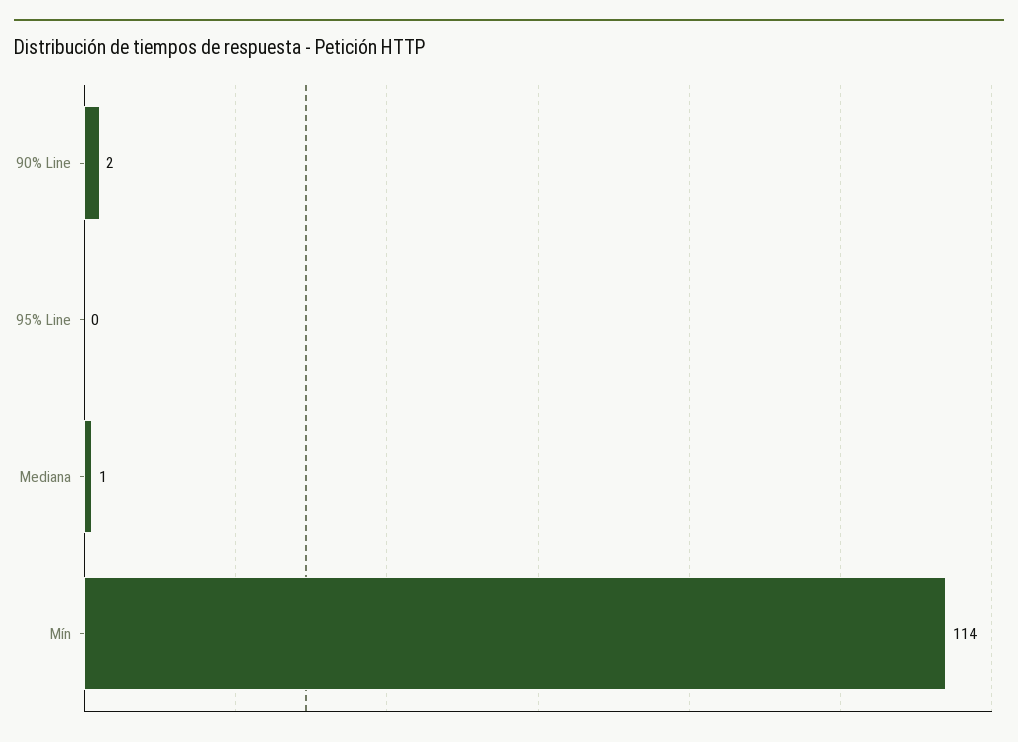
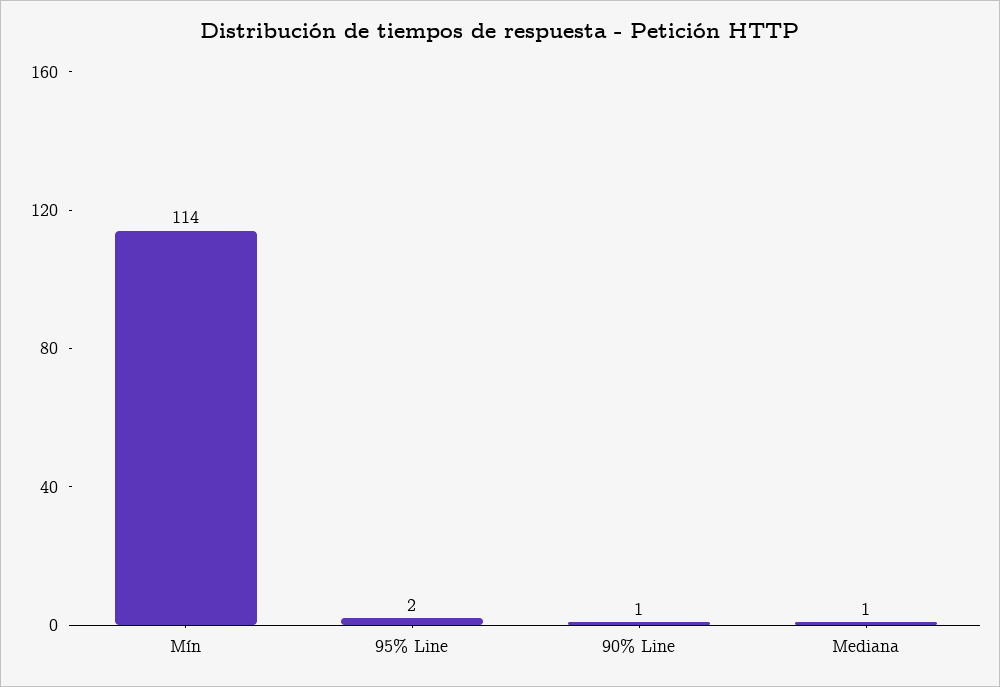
  {
-   "90% Line": 2,
+   "90% Line": 1,
-   "95% Line": 0,
+   "95% Line": 2,
    "Mediana": 1,
    "Mín": 114
  }

